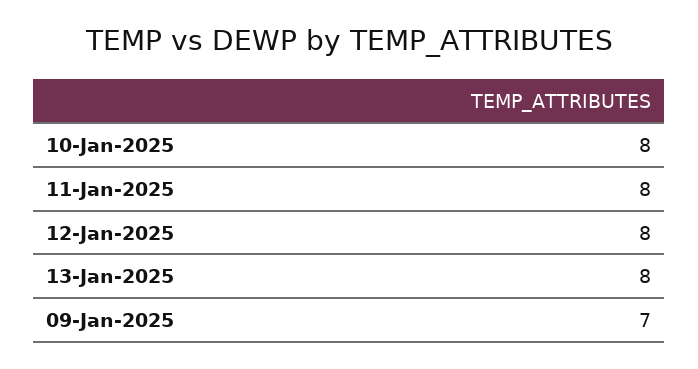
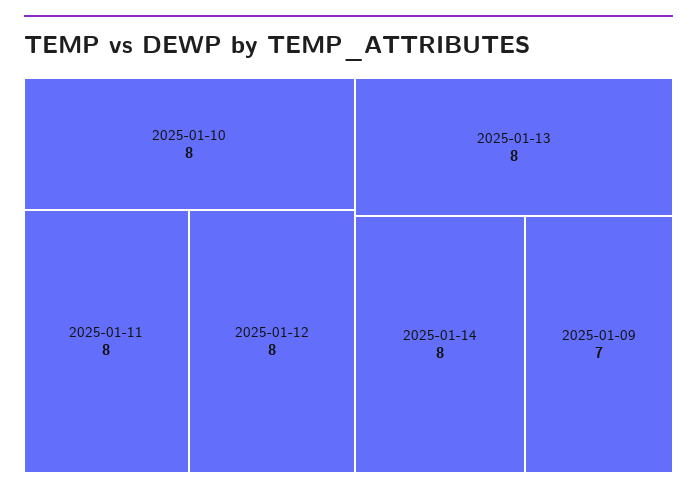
  {
    "10-Jan-2025": 8,
    "11-Jan-2025": 8,
    "12-Jan-2025": 8,
    "13-Jan-2025": 8,
-   "09-Jan-2025": 7
+   "09-Jan-2025": 7,
+   "2025-01-14": 8
  }

